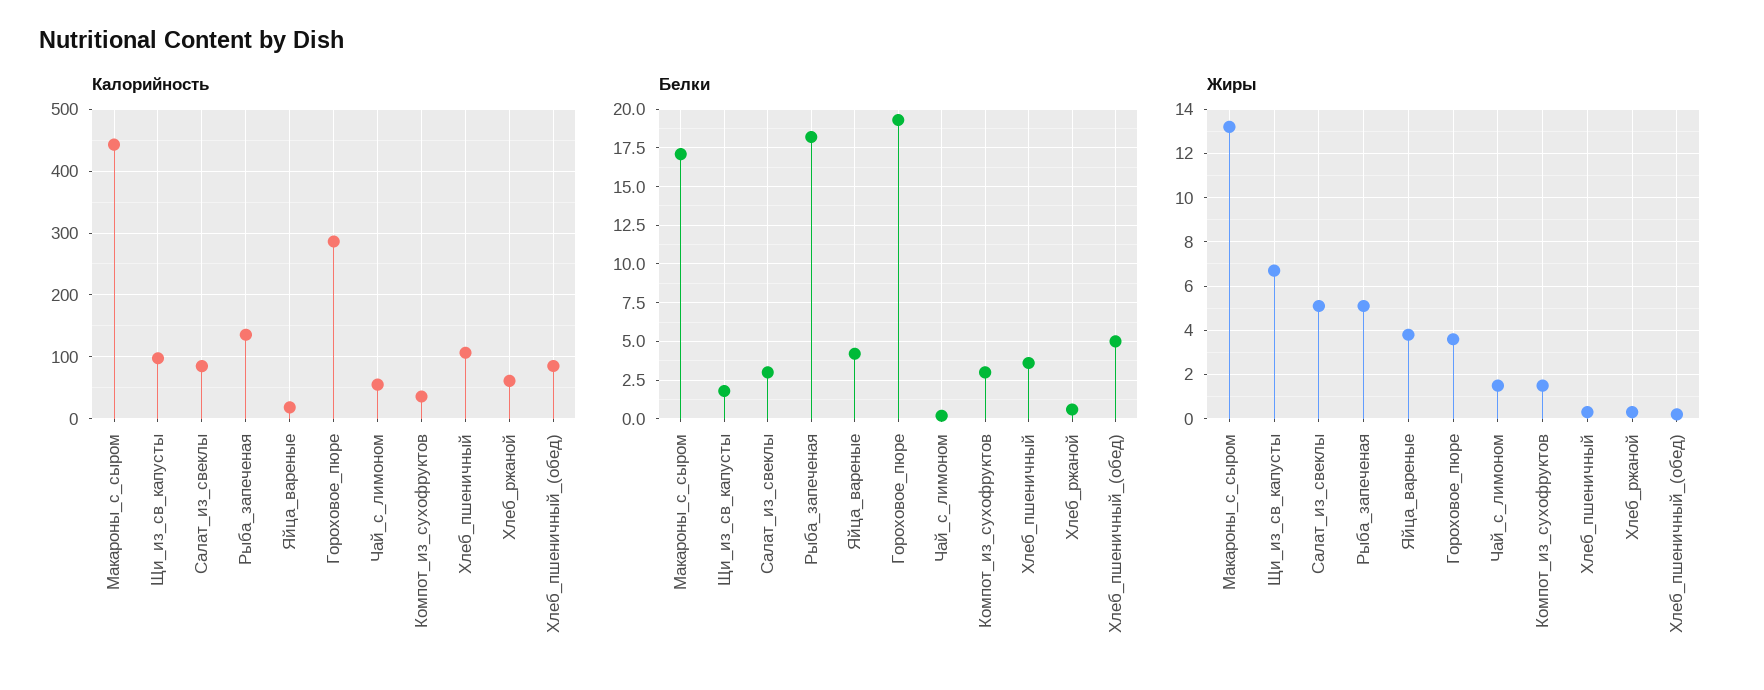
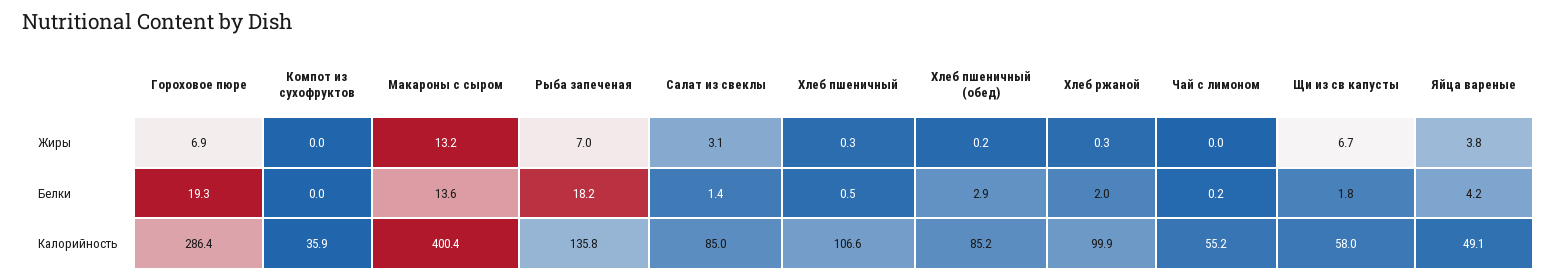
  {
    "Калорийность": {
-     "Макароны_с_сыром": 440,
+     "Макароны_с_сыром": 400.4,
-     "Щи_из_св_капусты": 100,
+     "Щи_из_св_капусты": 58,
      "Салат_из_свеклы": 85,
      "Рыба_запеченая": 135.8,
-     "Яйца_вареные": 20,
+     "Яйца_вареные": 49.1,
      "Гороховое_пюре": 286.4,
      "Чай_с_лимоном": 55.2,
      "Компот_из_сухофруктов": 35.9,
      "Хлеб_пшеничный": 106.6,
-     "Хлеб_ржаной": 60,
+     "Хлеб_ржаной": 99.9,
      "Хлеб_пшеничный_(обед)": 85.2
    },
    "Белки": {
-     "Макароны_с_сыром": 17,
+     "Макароны_с_сыром": 13.6,
      "Щи_из_св_капусты": 1.8,
-     "Салат_из_свеклы": 3,
+     "Салат_из_свеклы": 1.4,
      "Рыба_запеченая": 18.2,
      "Яйца_вареные": 4.2,
      "Гороховое_пюре": 19.3,
      "Чай_с_лимоном": 0.2,
-     "Компот_из_сухофруктов": 3,
+     "Компот_из_сухофруктов": 0,
-     "Хлеб_пшеничный": 3.5,
+     "Хлеб_пшеничный": 0.5,
-     "Хлеб_ржаной": 0.5,
+     "Хлеб_ржаной": 2,
-     "Хлеб_пшеничный_(обед)": 5
+     "Хлеб_пшеничный_(обед)": 2.9
    },
    "Жиры": {
      "Макароны_с_сыром": 13.2,
      "Щи_из_св_капусты": 6.7,
-     "Салат_из_свеклы": 5,
+     "Салат_из_свеклы": 3.1,
-     "Рыба_запеченая": 5,
+     "Рыба_запеченая": 7,
      "Яйца_вареные": 3.8,
-     "Гороховое_пюре": 3.5,
+     "Гороховое_пюре": 6.9,
-     "Чай_с_лимоном": 1.5,
+     "Чай_с_лимоном": 0,
-     "Компот_из_сухофруктов": 1.5,
+     "Компот_из_сухофруктов": 0,
      "Хлеб_пшеничный": 0.3,
      "Хлеб_ржаной": 0.3,
      "Хлеб_пшеничный_(обед)": 0.2
    }
  }

